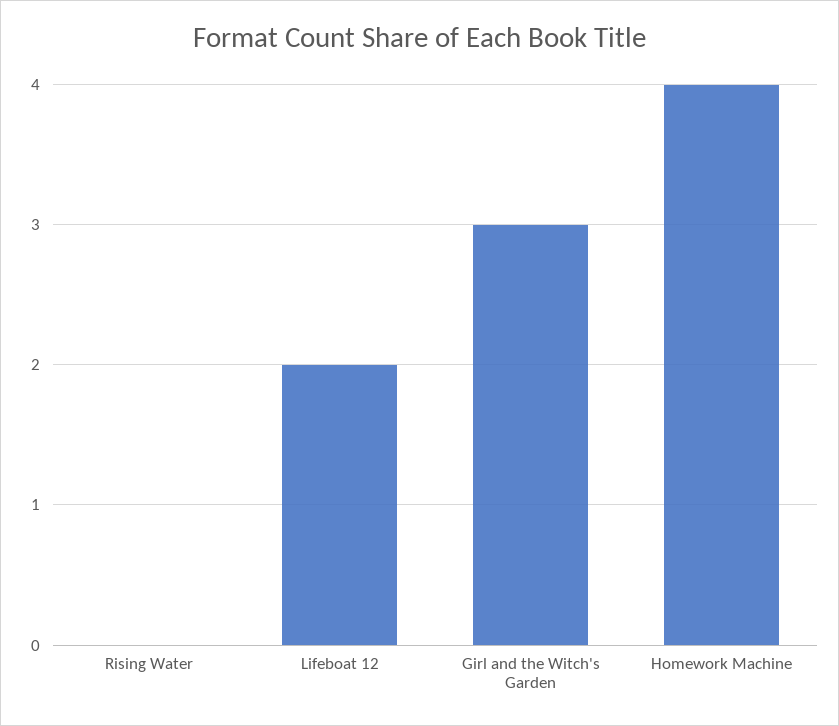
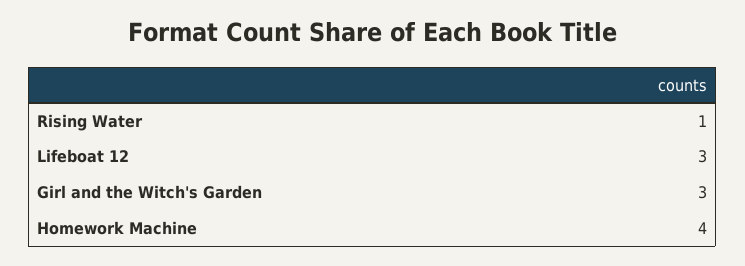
  {
-   "Rising Water": 0,
+   "Rising Water": 1,
-   "Lifeboat 12": 2,
+   "Lifeboat 12": 3,
    "Girl and the Witch's Garden": 3,
    "Homework Machine": 4
  }

